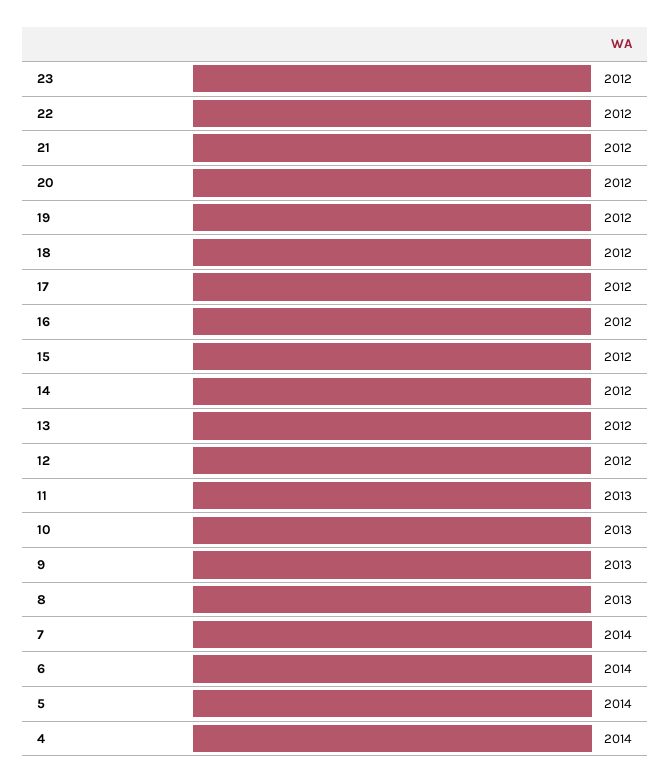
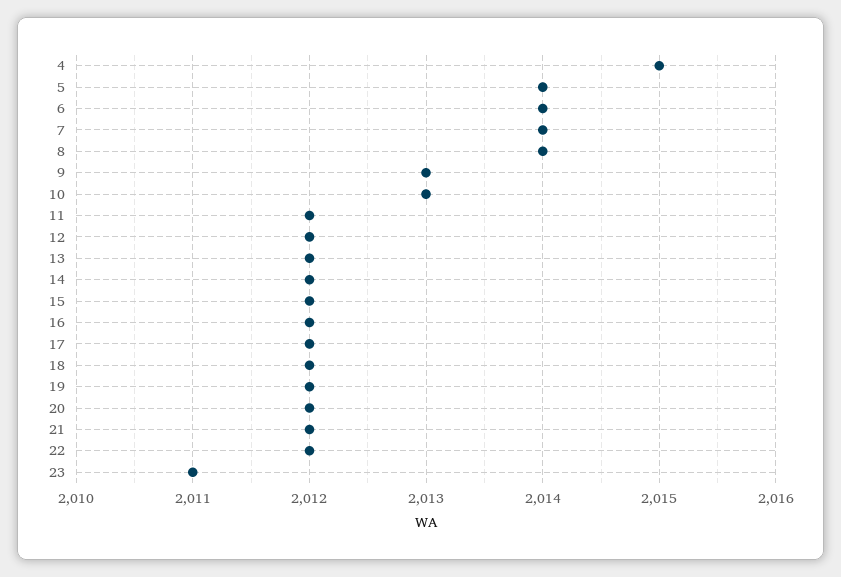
  {
-   "23": 2012,
+   "23": 2011,
    "22": 2012,
    "21": 2012,
    "20": 2012,
    "19": 2012,
    "18": 2012,
    "17": 2012,
    "16": 2012,
    "15": 2012,
    "14": 2012,
    "13": 2012,
    "12": 2012,
-   "11": 2013,
+   "11": 2012,
    "10": 2013,
    "9": 2013,
-   "8": 2013,
+   "8": 2014,
    "7": 2014,
    "6": 2014,
    "5": 2014,
-   "4": 2014
+   "4": 2015
  }

